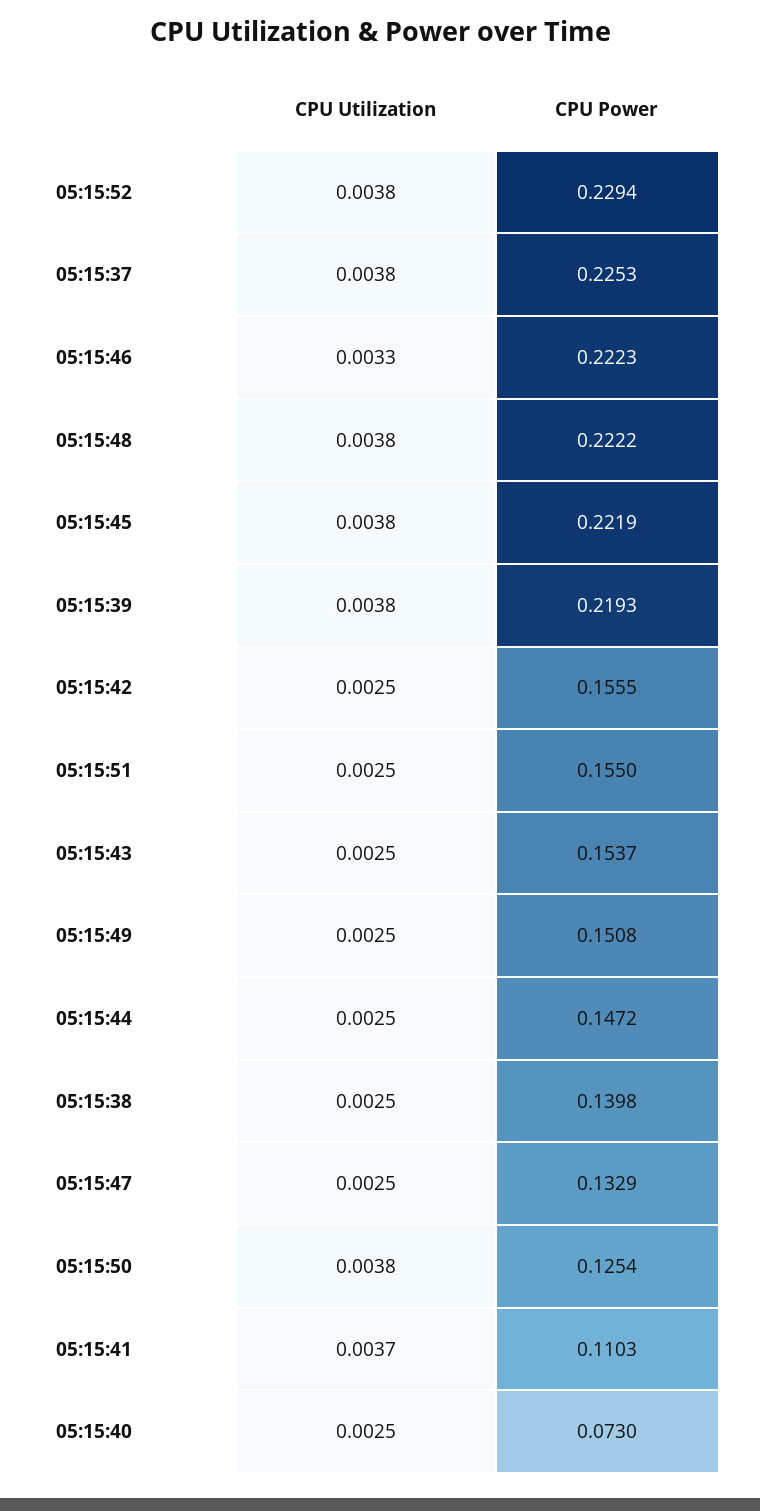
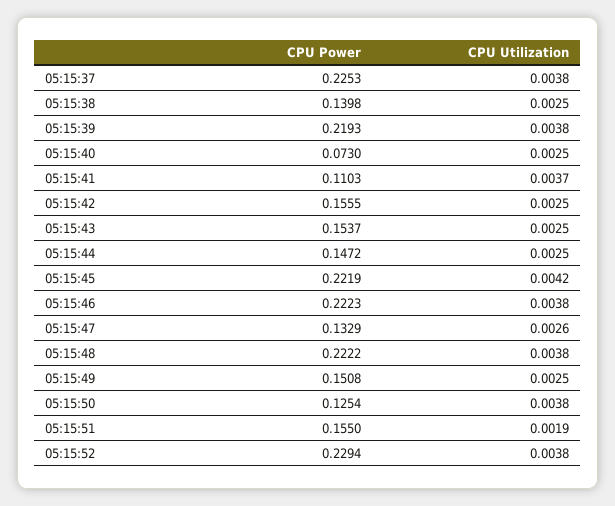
  {
    "CPU Utilization": {
      "05:15:52": 0.0038,
      "05:15:37": 0.0038,
-     "05:15:46": 0.0033,
+     "05:15:46": 0.0038,
      "05:15:48": 0.0038,
-     "05:15:45": 0.0038,
+     "05:15:45": 0.0042,
      "05:15:39": 0.0038,
      "05:15:42": 0.0025,
-     "05:15:51": 0.0025,
+     "05:15:51": 0.0019,
      "05:15:43": 0.0025,
      "05:15:49": 0.0025,
      "05:15:44": 0.0025,
      "05:15:38": 0.0025,
-     "05:15:47": 0.0025,
+     "05:15:47": 0.0026,
      "05:15:50": 0.0038,
      "05:15:41": 0.0037,
      "05:15:40": 0.0025
    },
    "CPU Power": {
      "05:15:52": 0.2294,
      "05:15:37": 0.2253,
      "05:15:46": 0.2223,
      "05:15:48": 0.2222,
      "05:15:45": 0.2219,
      "05:15:39": 0.2193,
      "05:15:42": 0.1555,
      "05:15:51": 0.155,
      "05:15:43": 0.1537,
      "05:15:49": 0.1508,
      "05:15:44": 0.1472,
      "05:15:38": 0.1398,
      "05:15:47": 0.1329,
      "05:15:50": 0.1254,
      "05:15:41": 0.1103,
      "05:15:40": 0.073
    }
  }

